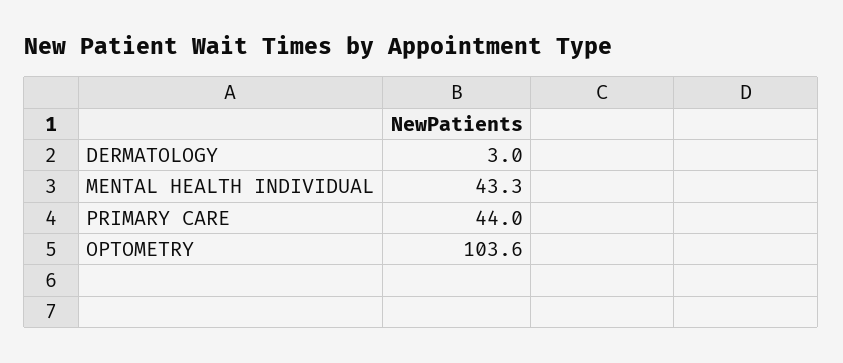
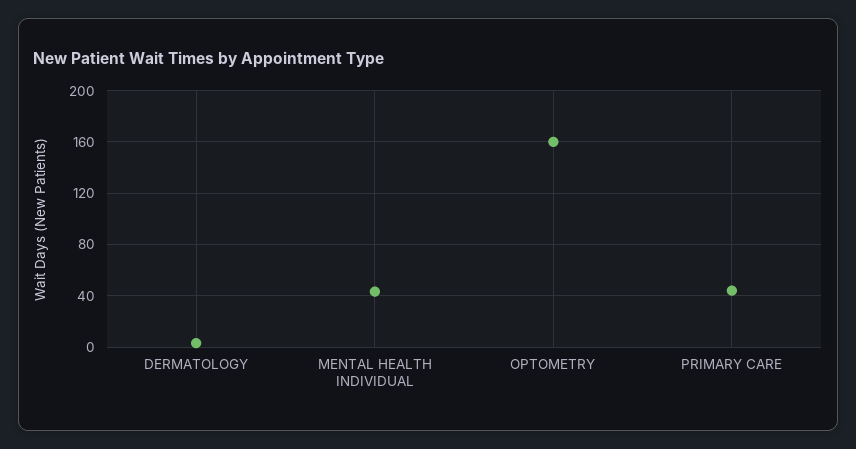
  {
    "DERMATOLOGY": 3,
    "MENTAL HEALTH INDIVIDUAL": 43.3,
    "PRIMARY CARE": 44,
-   "OPTOMETRY": 103.6
+   "OPTOMETRY": 160
  }

